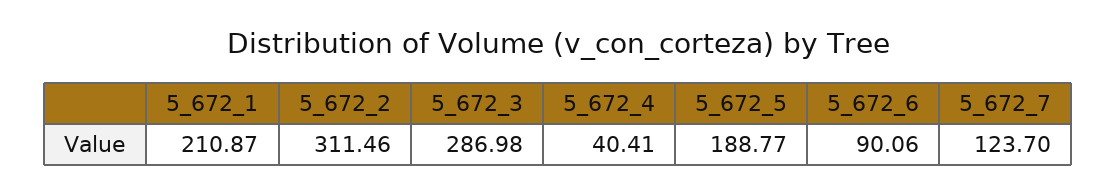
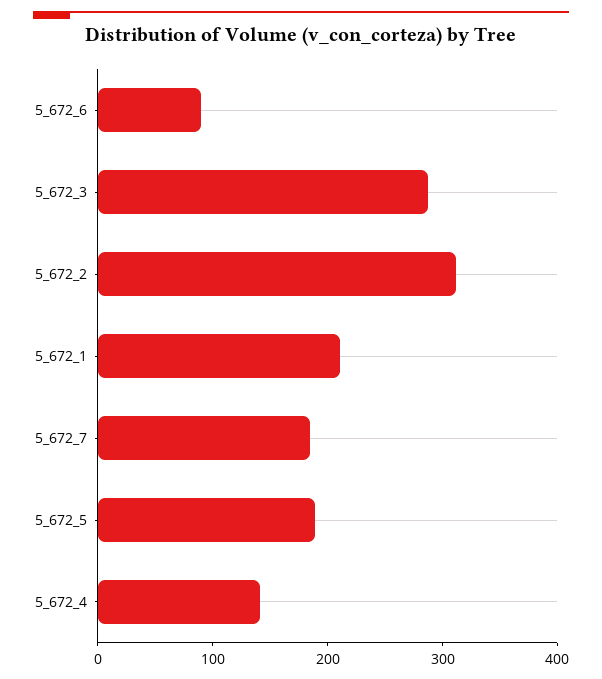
  {
    "5_672_1": 210.87,
    "5_672_2": 311.46,
    "5_672_3": 286.98,
-   "5_672_4": 40.41,
+   "5_672_4": 140,
    "5_672_5": 188.77,
    "5_672_6": 90.06,
-   "5_672_7": 123.7
+   "5_672_7": 180
  }

